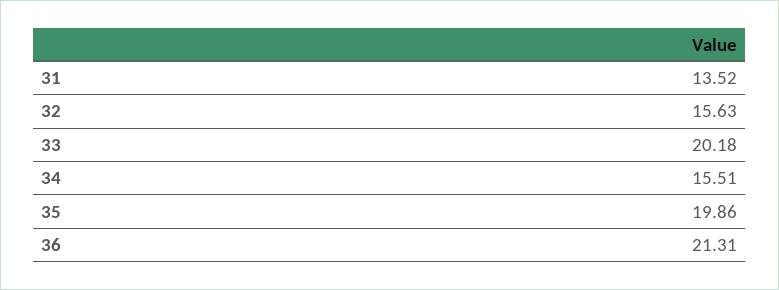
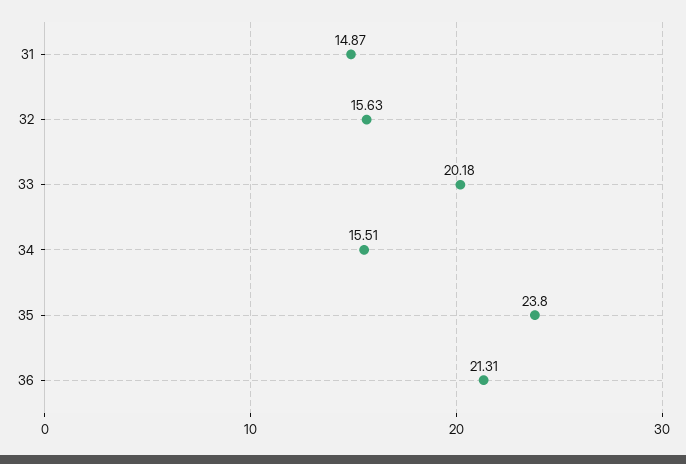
  {
-   "31": 13.52,
+   "31": 14.87,
    "32": 15.63,
    "33": 20.18,
    "34": 15.51,
-   "35": 19.86,
+   "35": 23.8,
    "36": 21.31
  }

